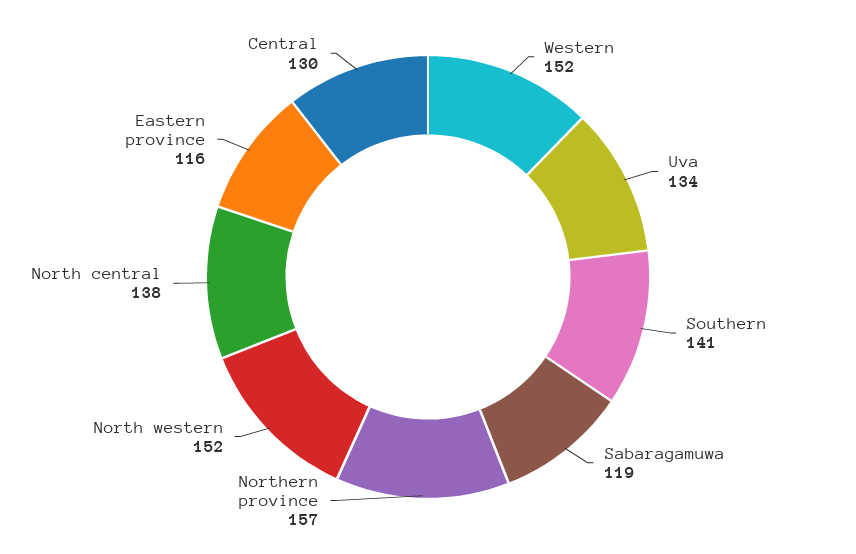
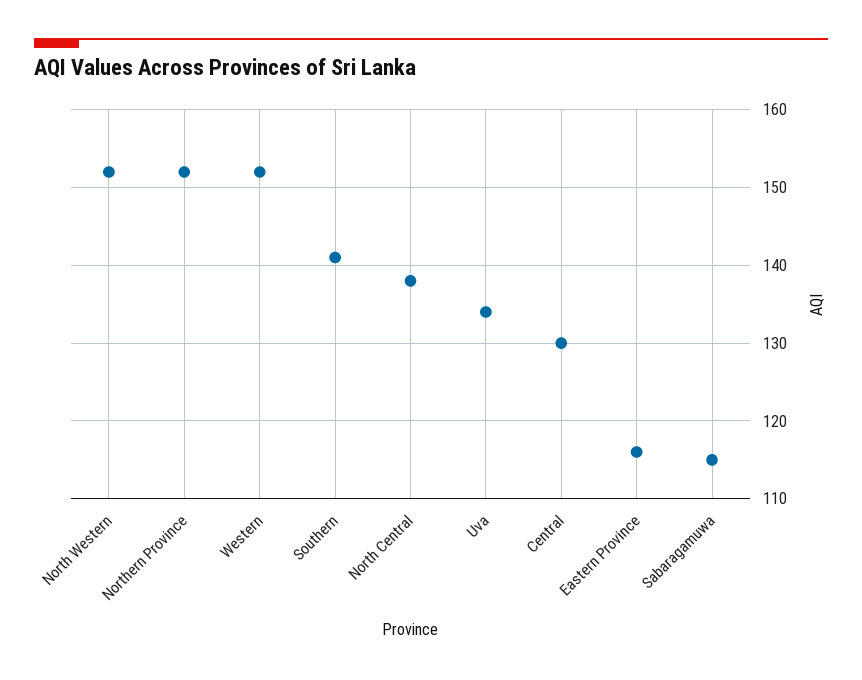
  {
    "Western": 152,
    "Uva": 134,
    "Southern": 141,
-   "Sabaragamuwa": 119,
+   "Sabaragamuwa": 115,
-   "Northern province": 157,
+   "Northern province": 152,
    "North western": 152,
    "North central": 138,
    "Eastern province": 116,
    "Central": 130
  }

